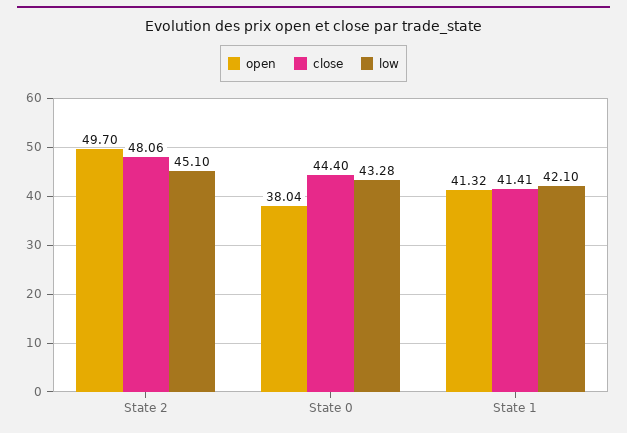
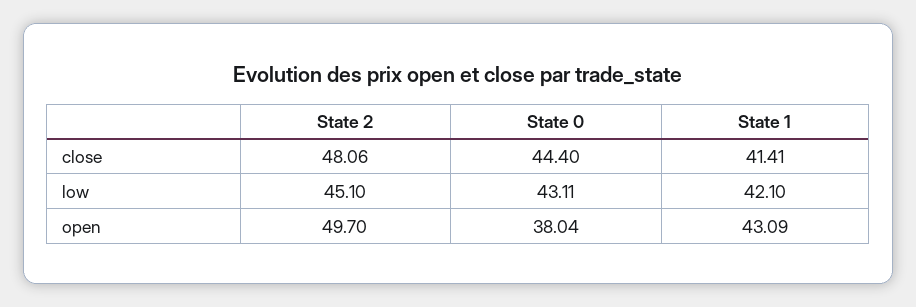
  {
    "open": {
      "State 2": 49.7,
      "State 0": 38.04,
-     "State 1": 41.32
+     "State 1": 43.09
    },
    "close": {
      "State 2": 48.06,
      "State 0": 44.4,
      "State 1": 41.41
    },
    "low": {
      "State 2": 45.1,
-     "State 0": 43.28,
+     "State 0": 43.11,
      "State 1": 42.1
    }
  }

